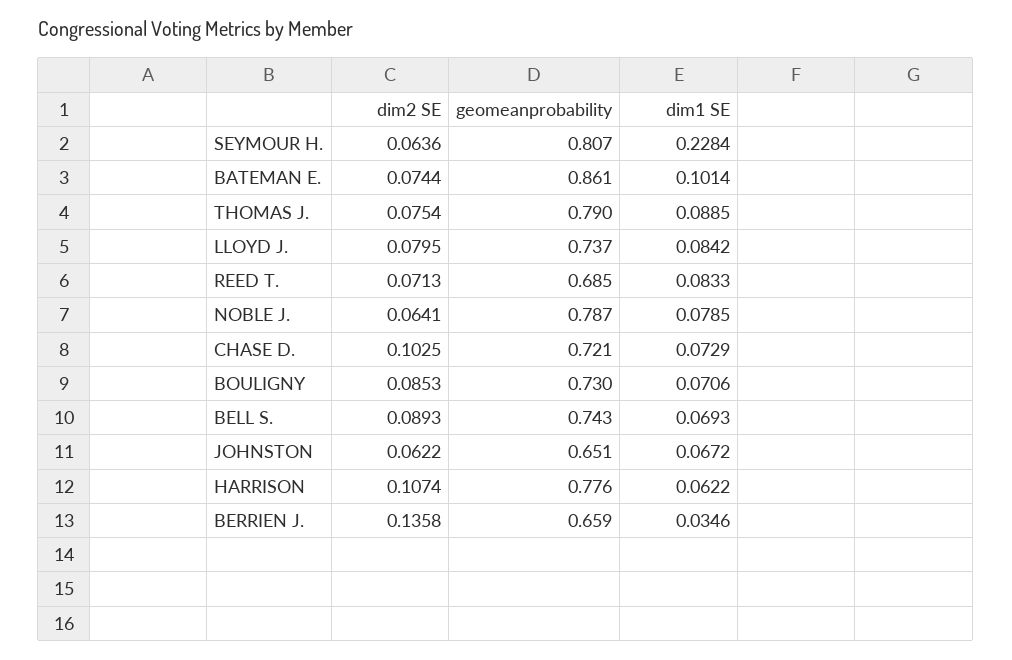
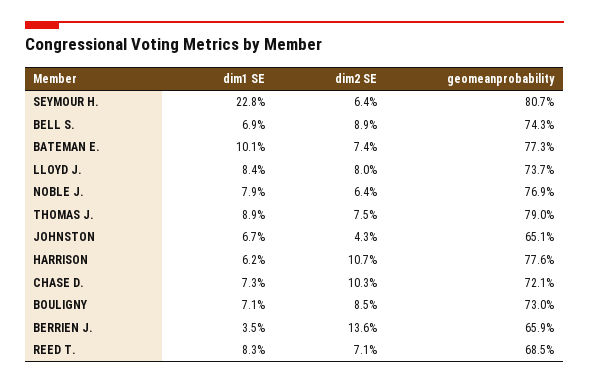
  {
    "dim2 SE": {
      "SEYMOUR H.": 0.0636,
      "BATEMAN E.": 0.0744,
      "THOMAS J.": 0.0754,
      "LLOYD J.": 0.0795,
      "REED T.": 0.0713,
      "NOBLE J.": 0.0641,
      "CHASE D.": 0.1025,
      "BOULIGNY": 0.0853,
      "BELL S.": 0.0893,
-     "JOHNSTON": 0.0622,
+     "JOHNSTON": 0.043,
      "HARRISON": 0.1074,
      "BERRIEN J.": 0.1358
    },
    "geomeanprobability": {
      "SEYMOUR H.": 0.807,
-     "BATEMAN E.": 0.861,
+     "BATEMAN E.": 0.773,
      "THOMAS J.": 0.79,
      "LLOYD J.": 0.737,
      "REED T.": 0.685,
-     "NOBLE J.": 0.787,
+     "NOBLE J.": 0.769,
      "CHASE D.": 0.721,
      "BOULIGNY": 0.73,
      "BELL S.": 0.743,
      "JOHNSTON": 0.651,
      "HARRISON": 0.776,
      "BERRIEN J.": 0.659
    },
    "dim1 SE": {
      "SEYMOUR H.": 0.2284,
      "BATEMAN E.": 0.1014,
      "THOMAS J.": 0.0885,
      "LLOYD J.": 0.0842,
      "REED T.": 0.0833,
      "NOBLE J.": 0.0785,
      "CHASE D.": 0.0729,
      "BOULIGNY": 0.0706,
      "BELL S.": 0.0693,
      "JOHNSTON": 0.0672,
      "HARRISON": 0.0622,
      "BERRIEN J.": 0.0346
    }
  }

